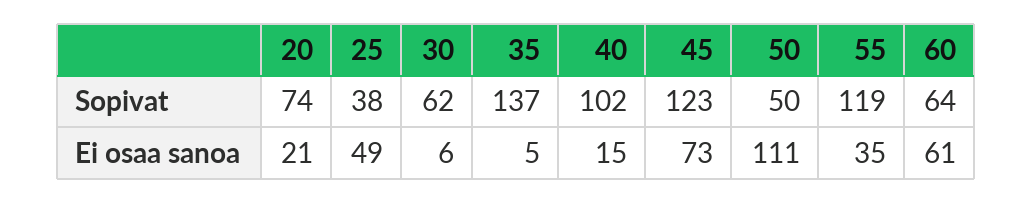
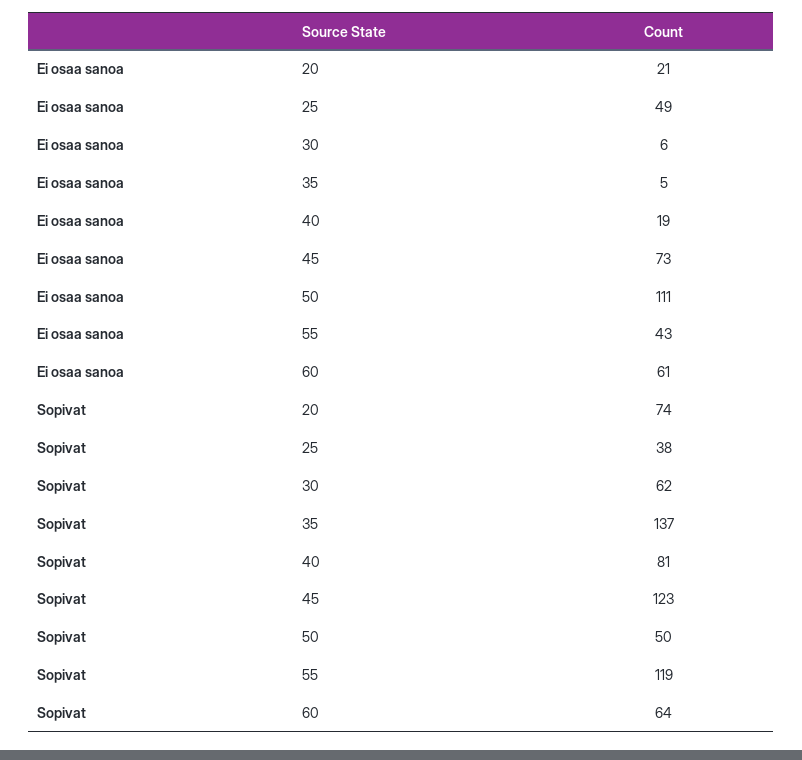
  {
    "20": {
      "Sopivat": 74,
      "Ei osaa sanoa": 21
    },
    "25": {
      "Sopivat": 38,
      "Ei osaa sanoa": 49
    },
    "30": {
      "Sopivat": 62,
      "Ei osaa sanoa": 6
    },
    "35": {
      "Sopivat": 137,
      "Ei osaa sanoa": 5
    },
    "40": {
-     "Sopivat": 102,
+     "Sopivat": 81,
-     "Ei osaa sanoa": 15
+     "Ei osaa sanoa": 19
    },
    "45": {
      "Sopivat": 123,
      "Ei osaa sanoa": 73
    },
    "50": {
      "Sopivat": 50,
      "Ei osaa sanoa": 111
    },
    "55": {
      "Sopivat": 119,
-     "Ei osaa sanoa": 35
+     "Ei osaa sanoa": 43
    },
    "60": {
      "Sopivat": 64,
      "Ei osaa sanoa": 61
    }
  }

